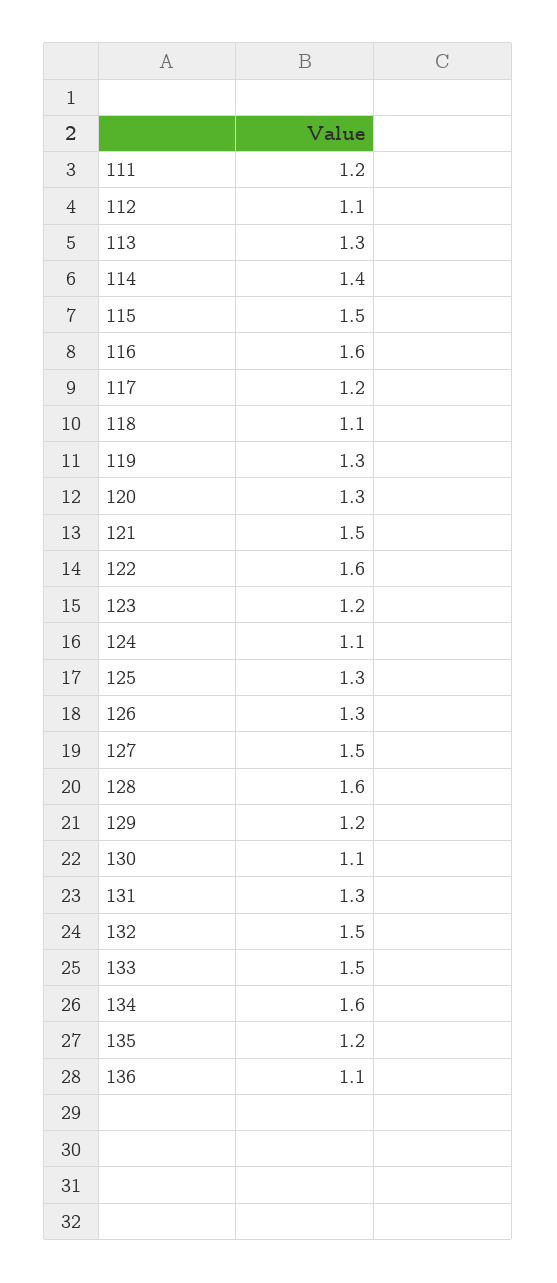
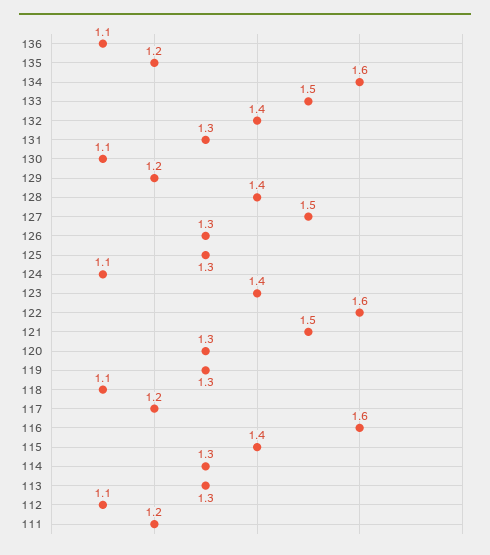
  {
    "111": 1.2,
    "112": 1.1,
    "113": 1.3,
-   "114": 1.4,
+   "114": 1.3,
-   "115": 1.5,
+   "115": 1.4,
    "116": 1.6,
    "117": 1.2,
    "118": 1.1,
    "119": 1.3,
    "120": 1.3,
    "121": 1.5,
    "122": 1.6,
-   "123": 1.2,
+   "123": 1.4,
    "124": 1.1,
    "125": 1.3,
    "126": 1.3,
    "127": 1.5,
-   "128": 1.6,
+   "128": 1.4,
    "129": 1.2,
    "130": 1.1,
    "131": 1.3,
-   "132": 1.5,
+   "132": 1.4,
    "133": 1.5,
    "134": 1.6,
    "135": 1.2,
    "136": 1.1
  }

